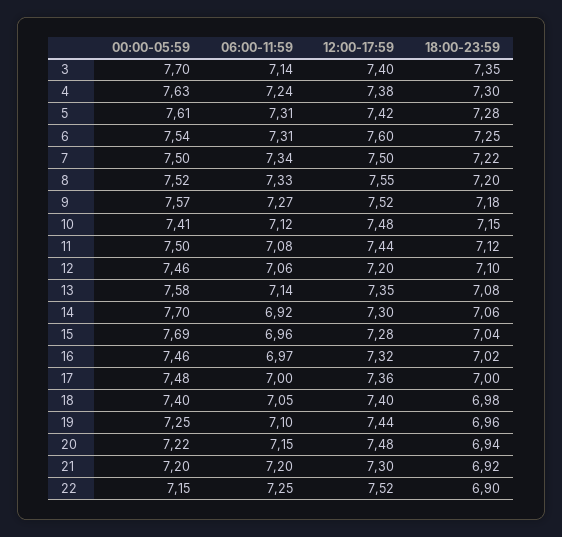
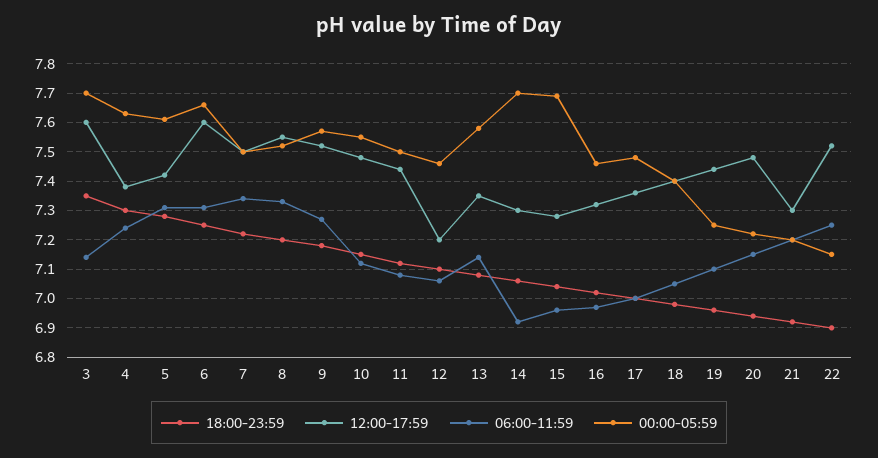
  {
    "00:00-05:59": {
      "3": 7.7,
      "4": 7.63,
      "5": 7.61,
-     "6": 7.54,
+     "6": 7.65,
      "7": 7.5,
      "8": 7.52,
      "9": 7.57,
-     "10": 7.41,
+     "10": 7.55,
      "11": 7.5,
      "12": 7.46,
      "13": 7.58,
      "14": 7.7,
      "15": 7.69,
      "16": 7.46,
      "17": 7.48,
      "18": 7.4,
      "19": 7.25,
      "20": 7.22,
      "21": 7.2,
      "22": 7.15
    },
    "06:00-11:59": {
      "3": 7.14,
      "4": 7.24,
      "5": 7.31,
      "6": 7.31,
      "7": 7.34,
      "8": 7.33,
      "9": 7.27,
      "10": 7.12,
      "11": 7.08,
      "12": 7.06,
      "13": 7.14,
      "14": 6.92,
      "15": 6.96,
      "16": 6.97,
      "17": 7,
      "18": 7.05,
      "19": 7.1,
      "20": 7.15,
      "21": 7.2,
      "22": 7.25
    },
    "12:00-17:59": {
-     "3": 7.4,
+     "3": 7.6,
      "4": 7.38,
      "5": 7.42,
      "6": 7.6,
      "7": 7.5,
      "8": 7.55,
      "9": 7.52,
      "10": 7.48,
      "11": 7.44,
      "12": 7.2,
      "13": 7.35,
      "14": 7.3,
      "15": 7.28,
      "16": 7.32,
      "17": 7.36,
      "18": 7.4,
      "19": 7.44,
      "20": 7.48,
      "21": 7.3,
      "22": 7.52
    },
    "18:00-23:59": {
      "3": 7.35,
      "4": 7.3,
      "5": 7.28,
      "6": 7.25,
      "7": 7.22,
      "8": 7.2,
      "9": 7.18,
      "10": 7.15,
      "11": 7.12,
      "12": 7.1,
      "13": 7.08,
      "14": 7.06,
      "15": 7.04,
      "16": 7.02,
      "17": 7,
      "18": 6.98,
      "19": 6.96,
      "20": 6.94,
      "21": 6.92,
      "22": 6.9
    }
  }

